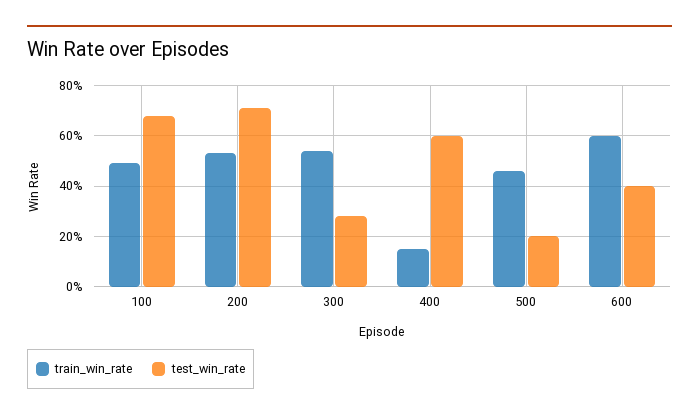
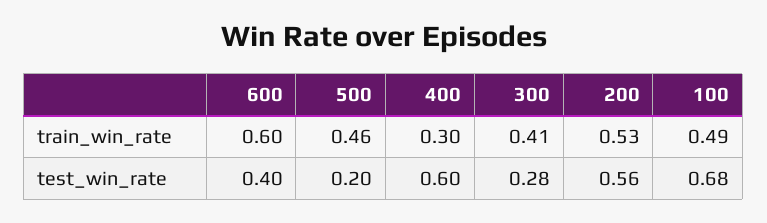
  {
    "train_win_rate": {
      "100": 0.49,
      "200": 0.53,
-     "300": 0.55,
+     "300": 0.41,
-     "400": 0.15,
+     "400": 0.3,
      "500": 0.46,
      "600": 0.6
    },
    "test_win_rate": {
      "100": 0.68,
-     "200": 0.7,
+     "200": 0.56,
      "300": 0.28,
      "400": 0.6,
      "500": 0.2,
      "600": 0.4
    }
  }

